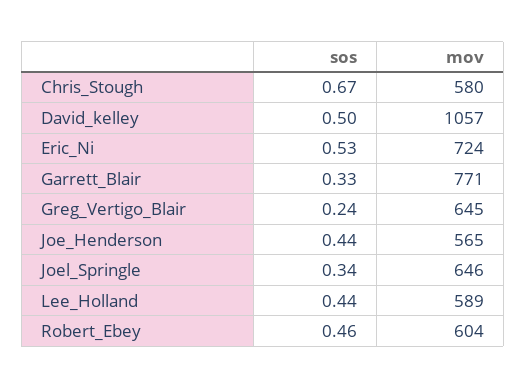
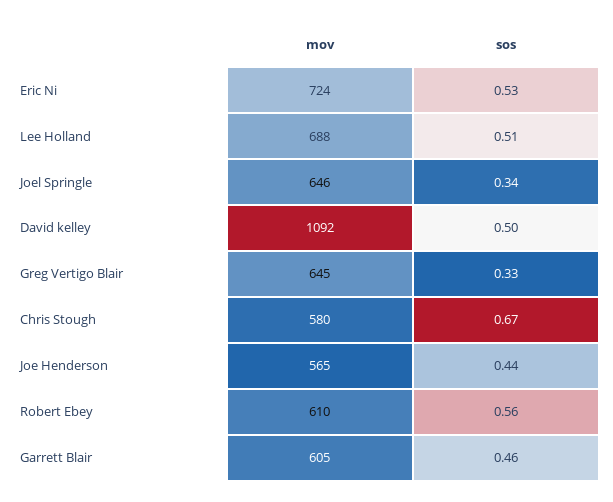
  {
    "sos": {
      "Chris_Stough": 0.67,
      "David_kelley": 0.5,
      "Eric_Ni": 0.53,
-     "Garrett_Blair": 0.33,
+     "Garrett_Blair": 0.46,
-     "Greg_Vertigo_Blair": 0.24,
+     "Greg_Vertigo_Blair": 0.33,
      "Joe_Henderson": 0.44,
      "Joel_Springle": 0.34,
-     "Lee_Holland": 0.44,
+     "Lee_Holland": 0.51,
-     "Robert_Ebey": 0.46
+     "Robert_Ebey": 0.56
    },
    "mov": {
      "Chris_Stough": 580,
-     "David_kelley": 1057,
+     "David_kelley": 1092,
      "Eric_Ni": 724,
-     "Garrett_Blair": 771,
+     "Garrett_Blair": 605,
      "Greg_Vertigo_Blair": 645,
      "Joe_Henderson": 565,
      "Joel_Springle": 646,
-     "Lee_Holland": 589,
+     "Lee_Holland": 688,
-     "Robert_Ebey": 604
+     "Robert_Ebey": 610
    }
  }

